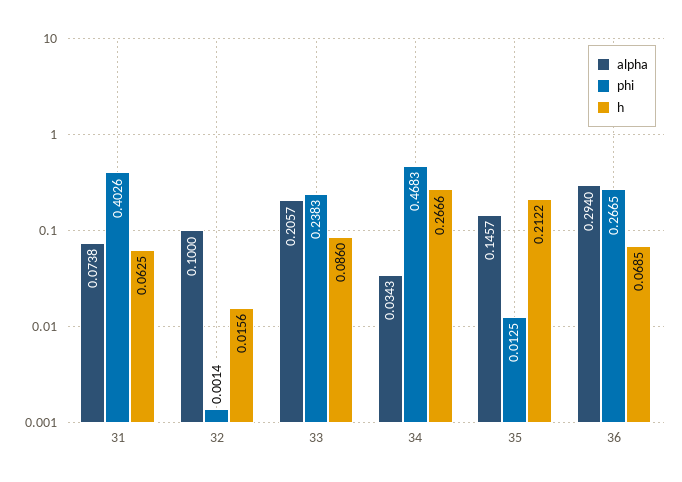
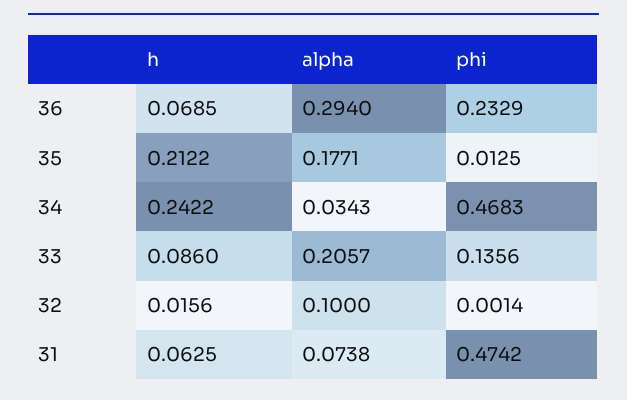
  {
    "alpha": {
      "31": 0.0738,
      "32": 0.1,
      "33": 0.2057,
      "34": 0.0343,
-     "35": 0.1457,
+     "35": 0.1771,
      "36": 0.294
    },
    "phi": {
-     "31": 0.4026,
+     "31": 0.4742,
      "32": 0.0014,
-     "33": 0.2383,
+     "33": 0.1356,
      "34": 0.4683,
      "35": 0.0125,
-     "36": 0.2665
+     "36": 0.2329
    },
    "h": {
      "31": 0.0625,
      "32": 0.0156,
      "33": 0.086,
-     "34": 0.2666,
+     "34": 0.2422,
      "35": 0.2122,
      "36": 0.0685
    }
  }

